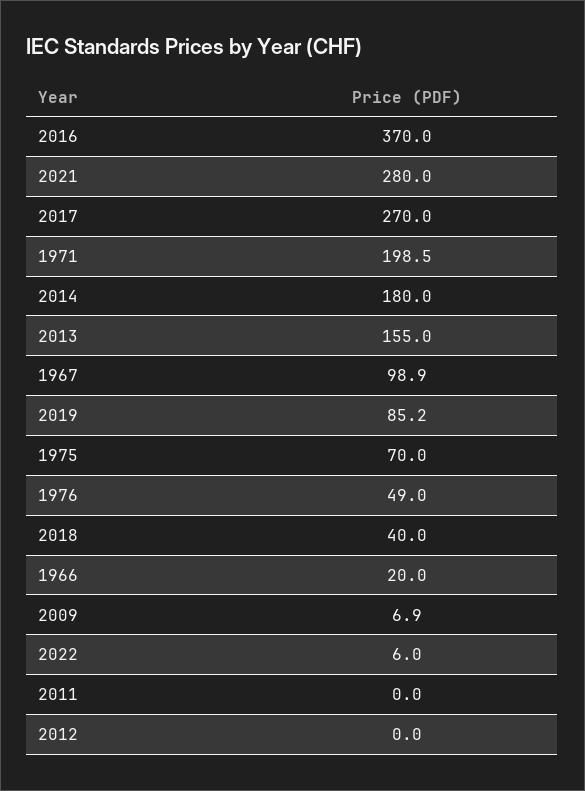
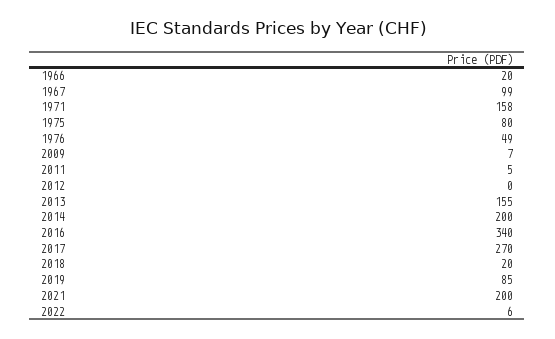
  {
-   "2016": 370,
+   "2016": 340,
-   "2021": 280,
+   "2021": 200,
    "2017": 270,
-   "1971": 198.5,
+   "1971": 158,
-   "2014": 180,
+   "2014": 200,
    "2013": 155,
    "1967": 98.9,
    "2019": 85.2,
-   "1975": 70,
+   "1975": 80,
    "1976": 49,
-   "2018": 40,
+   "2018": 20,
    "1966": 20,
    "2009": 6.9,
    "2022": 6,
-   "2011": 0,
+   "2011": 5,
    "2012": 0
  }

